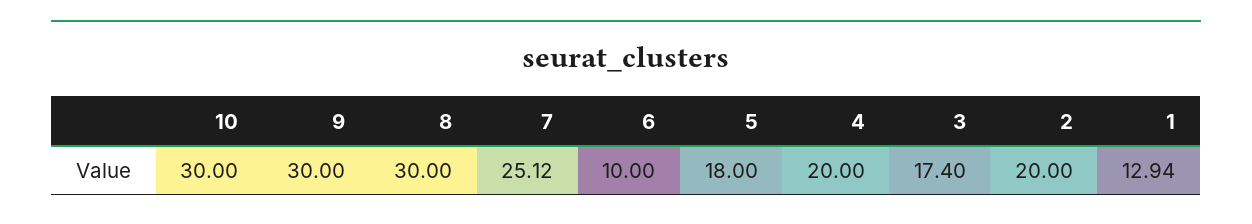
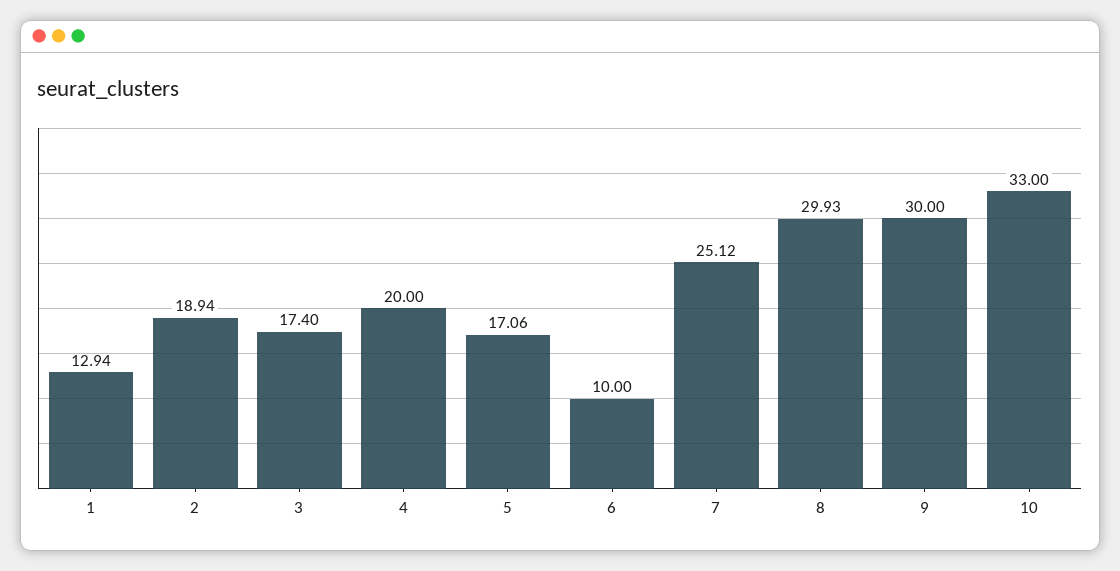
  {
-   "10": 30,
+   "10": 33,
    "9": 30,
-   "8": 30,
+   "8": 29.93,
    "7": 25.12,
    "6": 10,
-   "5": 18,
+   "5": 17.06,
    "4": 20,
    "3": 17.4,
-   "2": 20,
+   "2": 18.94,
    "1": 12.94
  }

